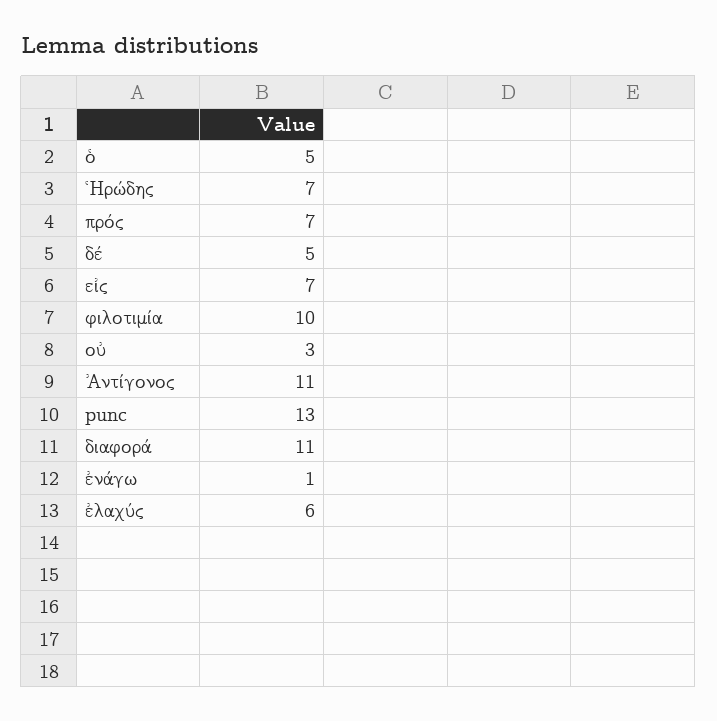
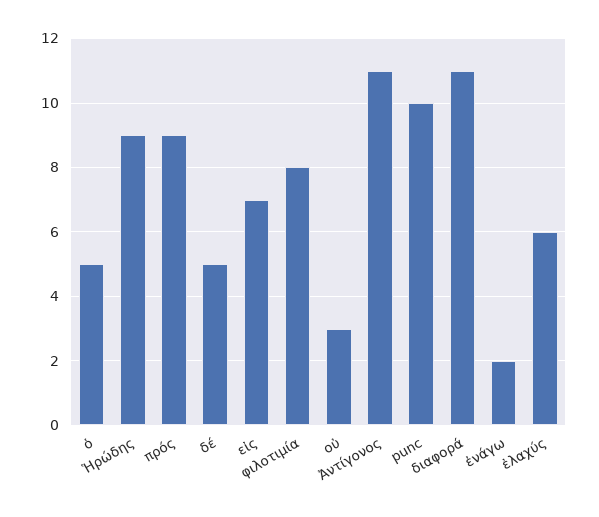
  {
    "ὁ": 5,
-   "Ἡρώδης": 7,
+   "Ἡρώδης": 9,
-   "πρός": 7,
+   "πρός": 9,
    "δέ": 5,
    "εἰς": 7,
-   "φιλοτιμία": 10,
+   "φιλοτιμία": 8,
    "οὐ": 3,
    "Ἀντίγονος": 11,
-   "punc": 13,
+   "punc": 10,
    "διαφορά": 11,
-   "ἐνάγω": 1,
+   "ἐνάγω": 2,
    "ἐλαχύς": 6
  }

